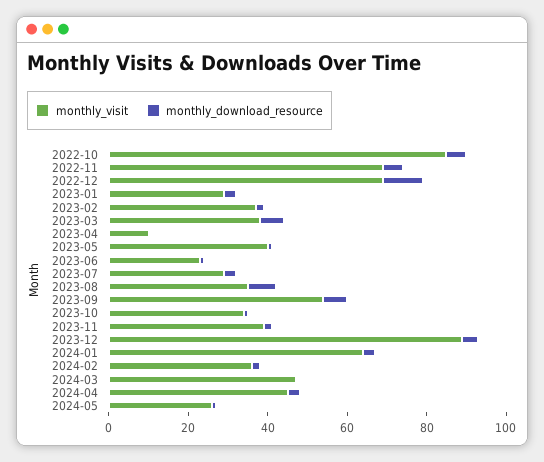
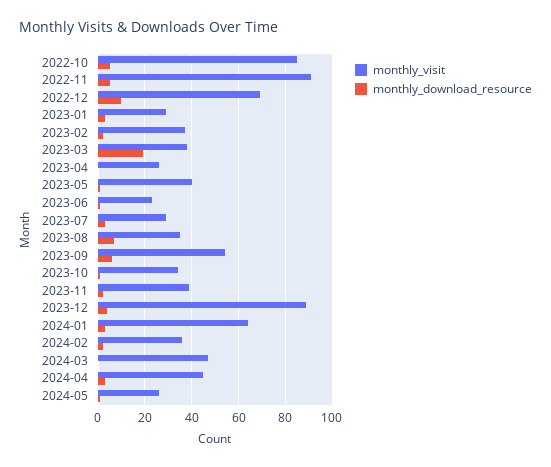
  {
    "monthly_visit": {
      "2022-10": 85,
-     "2022-11": 70,
+     "2022-11": 90,
      "2022-12": 70,
      "2023-01": 30,
      "2023-02": 35,
      "2023-03": 40,
-     "2023-04": 10,
+     "2023-04": 25,
      "2023-05": 40,
      "2023-06": 25,
      "2023-07": 30,
      "2023-08": 35,
      "2023-09": 55,
      "2023-10": 35,
      "2023-11": 40,
      "2023-12": 90,
      "2024-01": 65,
      "2024-02": 35,
      "2024-03": 45,
      "2024-04": 45,
      "2024-05": 25
    },
    "monthly_download_resource": {
      "2022-10": 5,
      "2022-11": 5,
      "2022-12": 10,
      "2023-01": 5,
      "2023-02": 0,
-     "2023-03": 5,
+     "2023-03": 20,
      "2023-04": 0,
      "2023-05": 0,
      "2023-06": 0,
      "2023-07": 5,
      "2023-08": 5,
      "2023-09": 5,
      "2023-10": 0,
      "2023-11": 0,
      "2023-12": 5,
      "2024-01": 5,
      "2024-02": 0,
      "2024-03": 0,
      "2024-04": 5,
      "2024-05": 0
    }
  }

